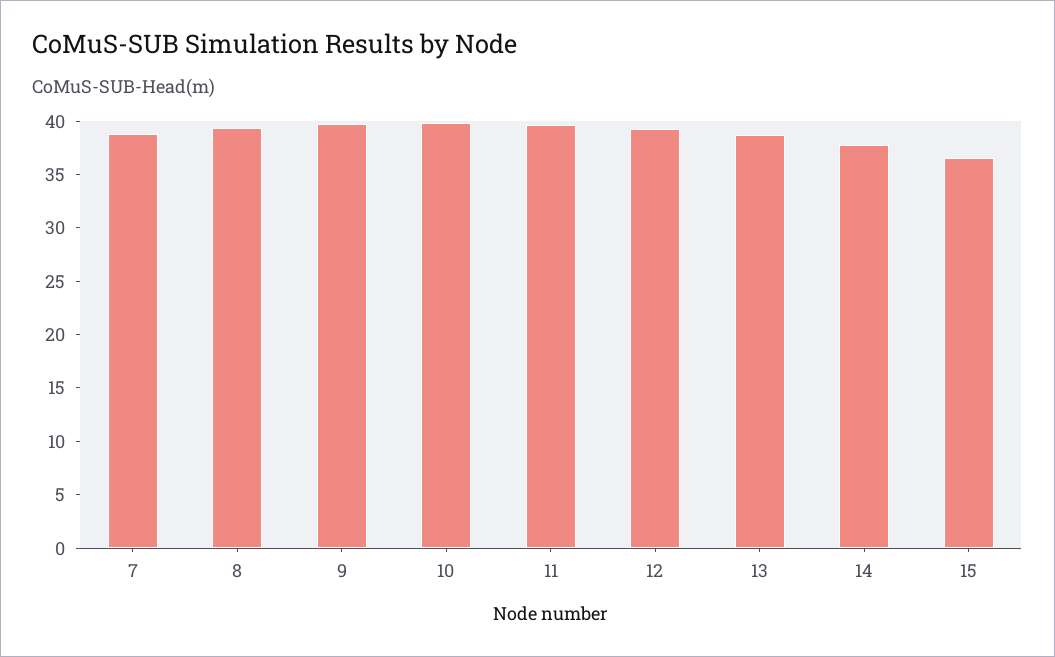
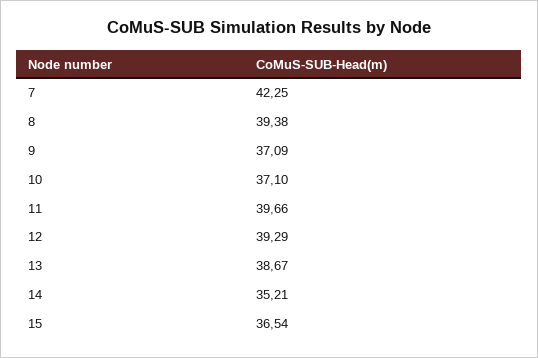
  {
-   "7": 39,
+   "7": 42.25,
    "8": 39.38,
-   "9": 40,
+   "9": 37.09,
-   "10": 40,
+   "10": 37.1,
    "11": 39.66,
    "12": 39.29,
    "13": 38.67,
-   "14": 38,
+   "14": 35.21,
    "15": 36.54
  }

